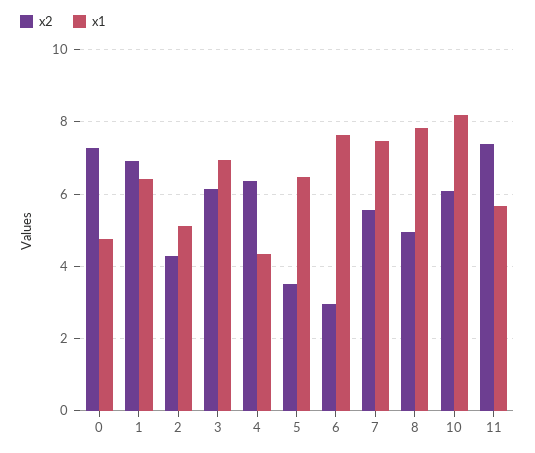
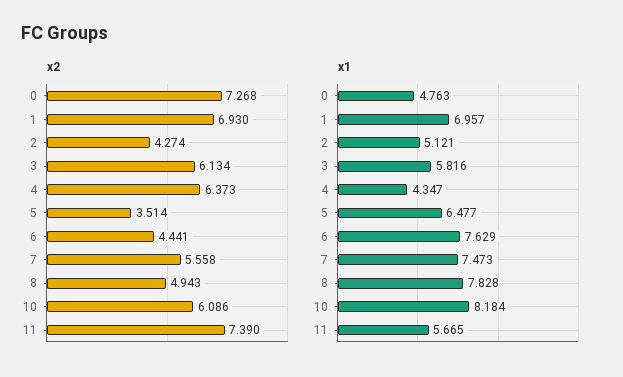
  {
    "x2": {
      "0": 7.268,
      "1": 6.93,
      "2": 4.274,
      "3": 6.134,
      "4": 6.373,
      "5": 3.514,
-     "6": 3,
+     "6": 4.441,
      "7": 5.558,
      "8": 4.943,
      "10": 6.086,
      "11": 7.39
    },
    "x1": {
      "0": 4.763,
-     "1": 6.4,
+     "1": 6.957,
      "2": 5.121,
-     "3": 7,
+     "3": 5.816,
      "4": 4.347,
      "5": 6.477,
      "6": 7.629,
      "7": 7.473,
      "8": 7.828,
      "10": 8.184,
      "11": 5.665
    }
  }

